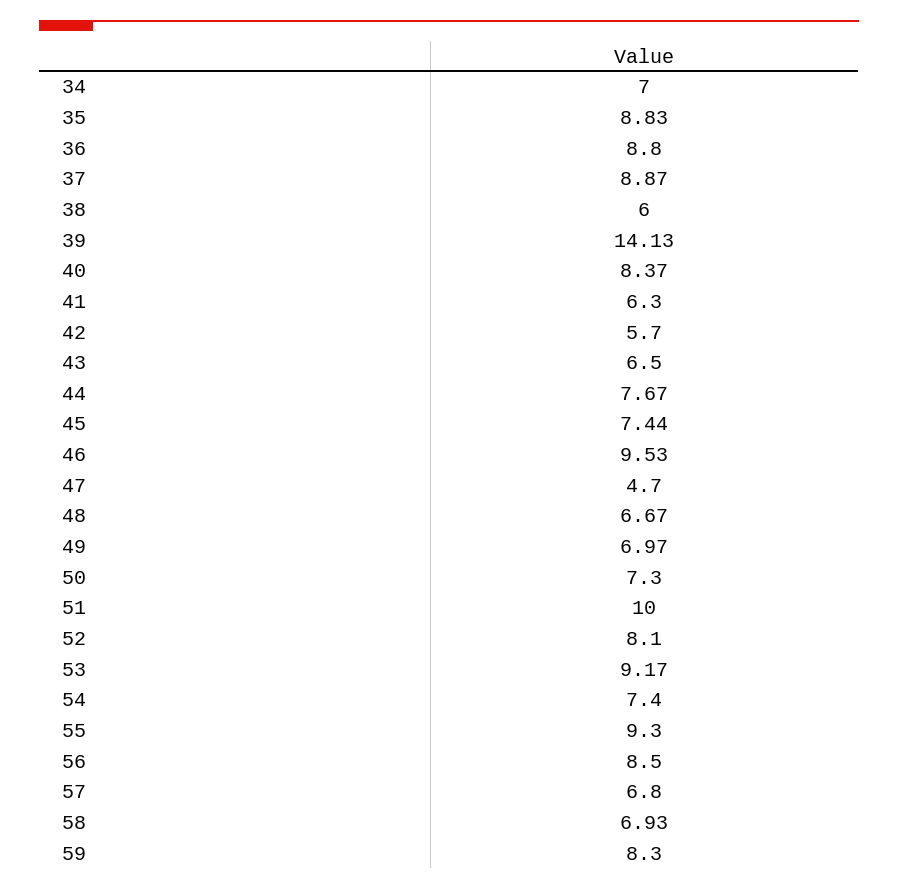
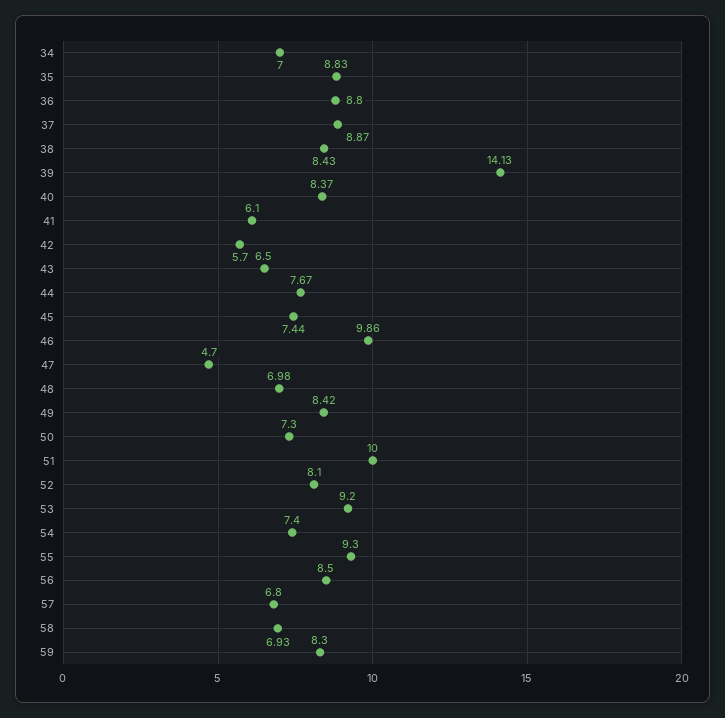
  {
    "34": 7,
    "35": 8.83,
    "36": 8.8,
    "37": 8.87,
-   "38": 6,
+   "38": 8.43,
    "39": 14.13,
    "40": 8.37,
-   "41": 6.3,
+   "41": 6.1,
    "42": 5.7,
    "43": 6.5,
    "44": 7.67,
    "45": 7.44,
-   "46": 9.53,
+   "46": 9.86,
    "47": 4.7,
-   "48": 6.67,
+   "48": 6.98,
-   "49": 6.97,
+   "49": 8.42,
    "50": 7.3,
    "51": 10,
    "52": 8.1,
-   "53": 9.17,
+   "53": 9.2,
    "54": 7.4,
    "55": 9.3,
    "56": 8.5,
    "57": 6.8,
    "58": 6.93,
    "59": 8.3
  }

